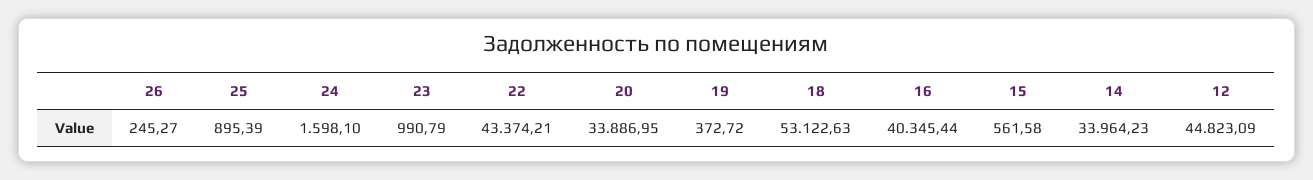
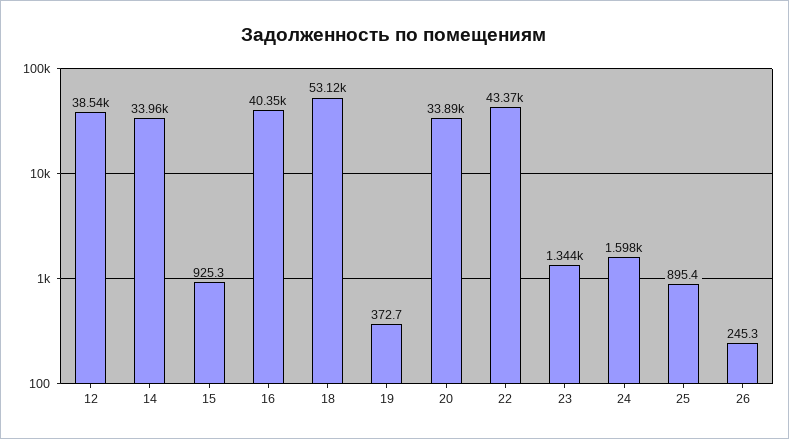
  {
    "26": 245.27,
    "25": 895.39,
    "24": 1598.1,
-   "23": 990.79,
+   "23": 1344,
    "22": 43374.21,
    "20": 33886.95,
    "19": 372.72,
    "18": 53122.63,
    "16": 40345.44,
-   "15": 561.58,
+   "15": 925.3,
    "14": 33964.23,
-   "12": 44823.09
+   "12": 38540
  }

